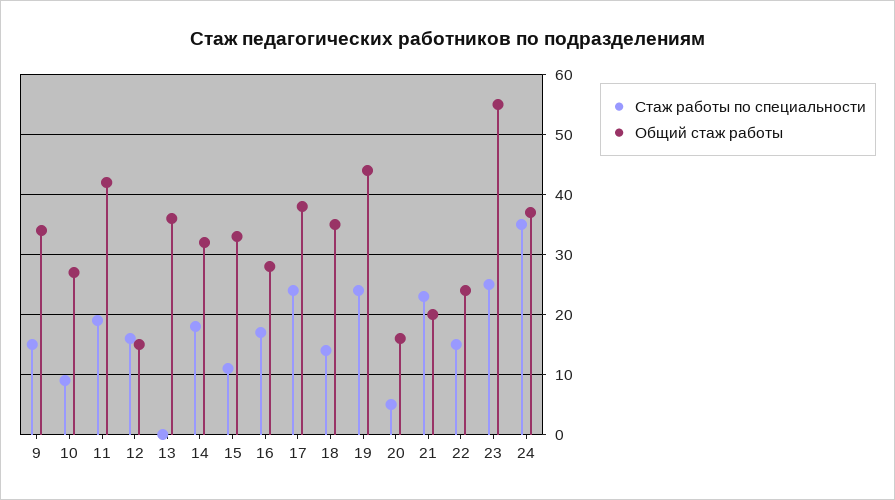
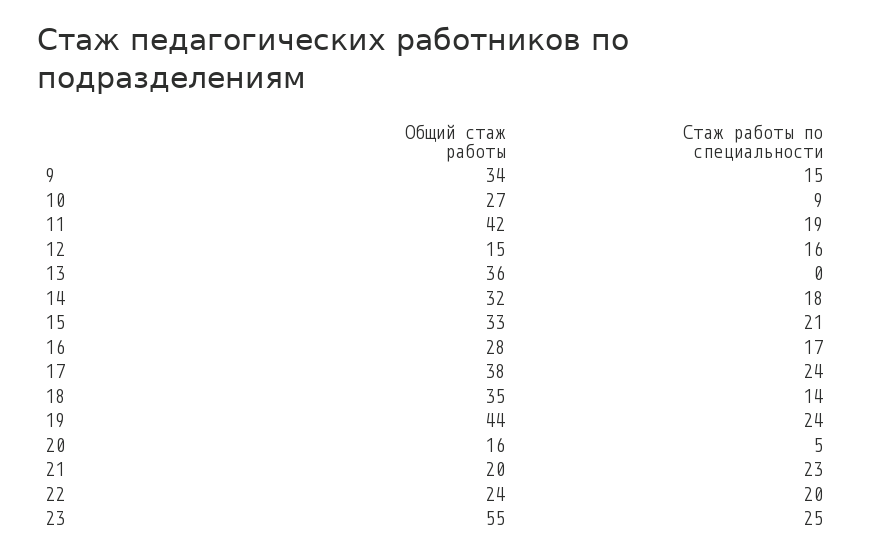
  {
    "Стаж работы по специальности": {
      "9": 15,
      "10": 9,
      "11": 19,
      "12": 16,
      "13": 0,
      "14": 18,
-     "15": 11,
+     "15": 21,
      "16": 17,
      "17": 24,
      "18": 14,
      "19": 24,
      "20": 5,
      "21": 23,
-     "22": 15,
+     "22": 20,
-     "23": 25,
+     "23": 25
-     "24": 35
    },
    "Общий стаж работы": {
      "9": 34,
      "10": 27,
      "11": 42,
      "12": 15,
      "13": 36,
      "14": 32,
      "15": 33,
      "16": 28,
      "17": 38,
      "18": 35,
      "19": 44,
      "20": 16,
      "21": 20,
      "22": 24,
-     "23": 55,
+     "23": 55
-     "24": 37
    }
  }

